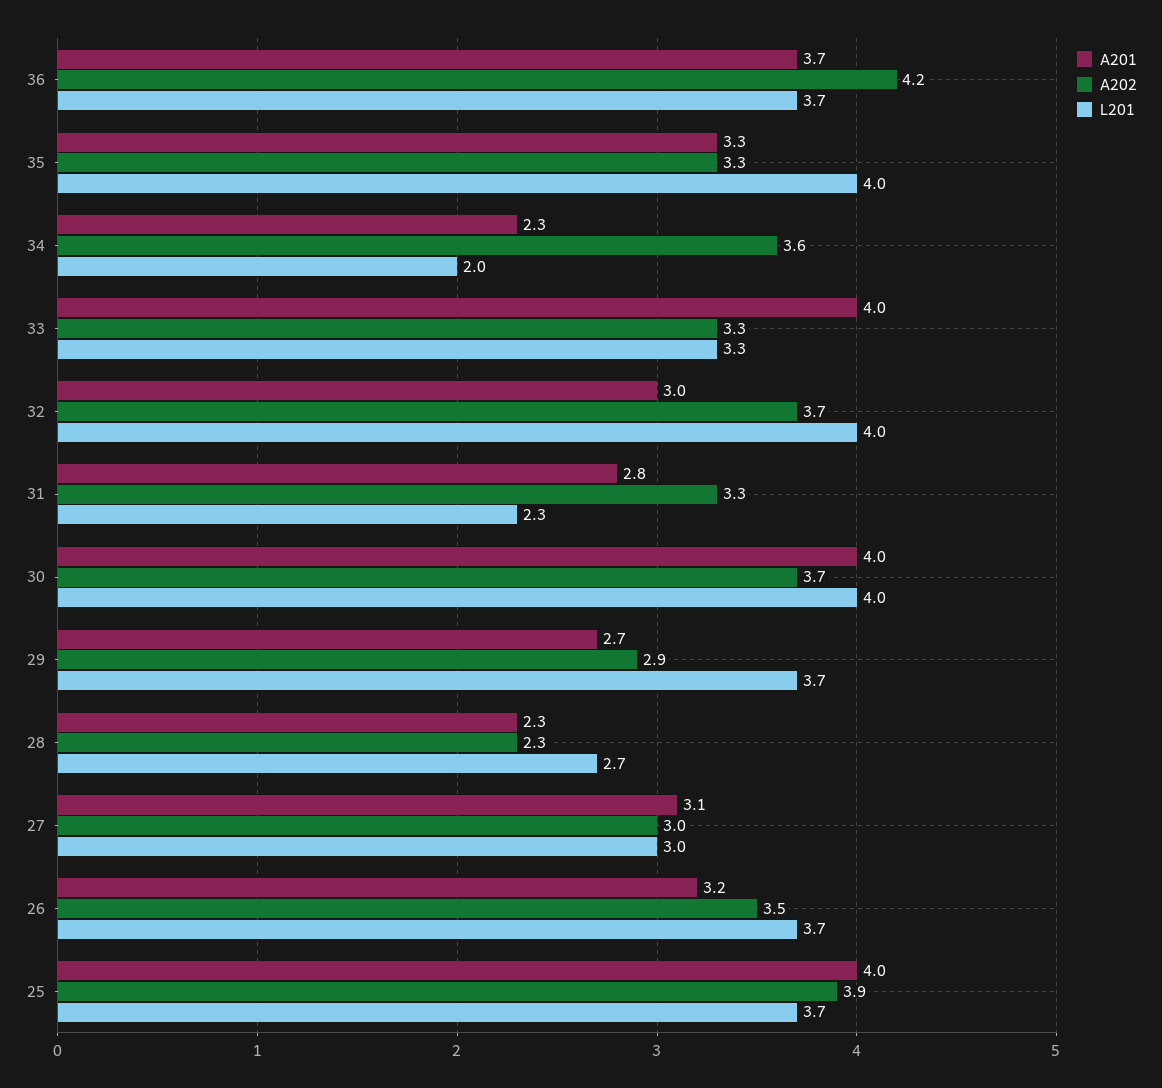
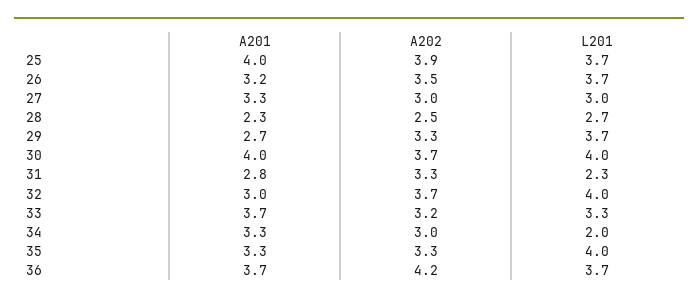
  {
    "A201": {
      "36": 3.7,
      "35": 3.3,
-     "34": 2.3,
+     "34": 3.3,
-     "33": 4,
+     "33": 3.7,
      "32": 3,
      "31": 2.8,
      "30": 4,
      "29": 2.7,
      "28": 2.3,
-     "27": 3.1,
+     "27": 3.3,
      "26": 3.2,
      "25": 4
    },
    "A202": {
      "36": 4.2,
      "35": 3.3,
-     "34": 3.6,
+     "34": 3,
-     "33": 3.3,
+     "33": 3.2,
      "32": 3.7,
      "31": 3.3,
      "30": 3.7,
-     "29": 2.9,
+     "29": 3.3,
-     "28": 2.3,
+     "28": 2.5,
      "27": 3,
      "26": 3.5,
      "25": 3.9
    },
    "L201": {
      "36": 3.7,
      "35": 4,
      "34": 2,
      "33": 3.3,
      "32": 4,
      "31": 2.3,
      "30": 4,
      "29": 3.7,
      "28": 2.7,
      "27": 3,
      "26": 3.7,
      "25": 3.7
    }
  }

